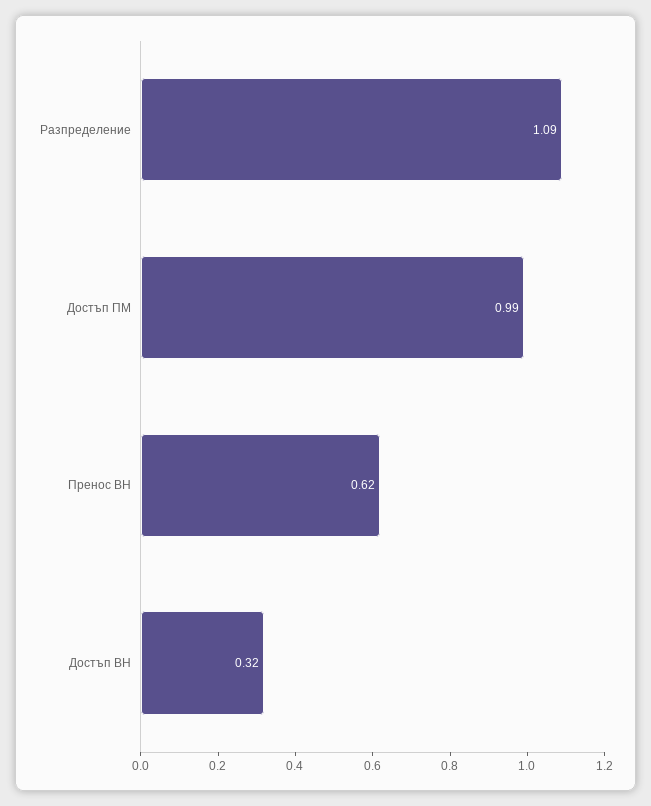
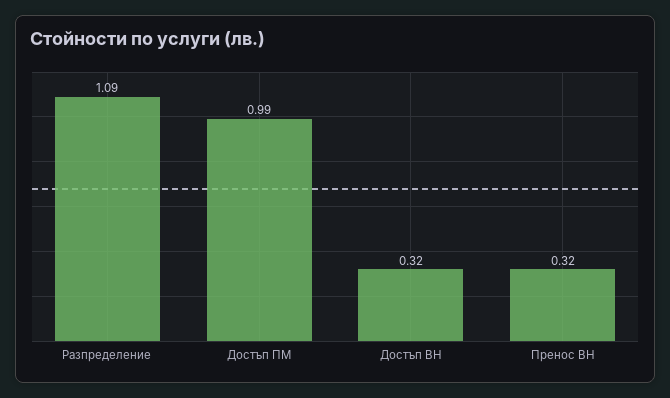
  {
    "Разпределение": 1.09,
    "Достъп ПМ": 0.99,
-   "Пренос ВН": 0.62,
+   "Пренос ВН": 0.32,
    "Достъп ВН": 0.32
  }

